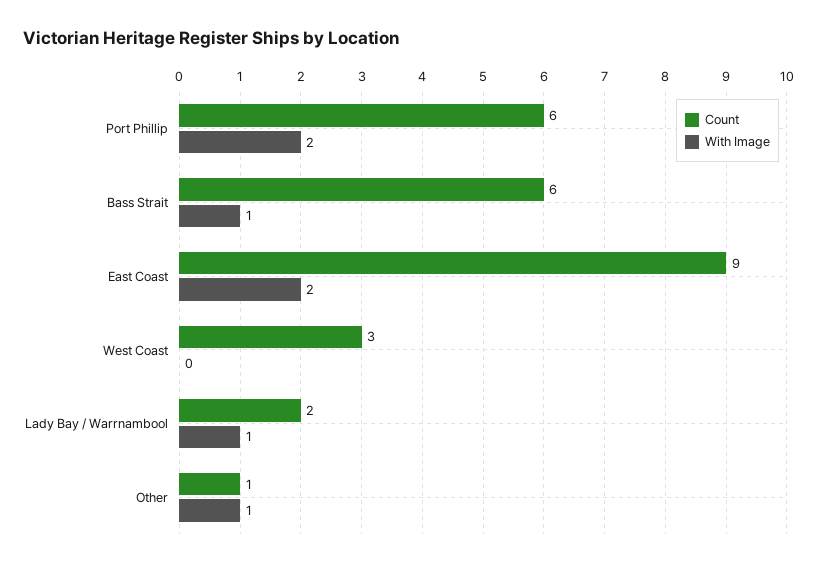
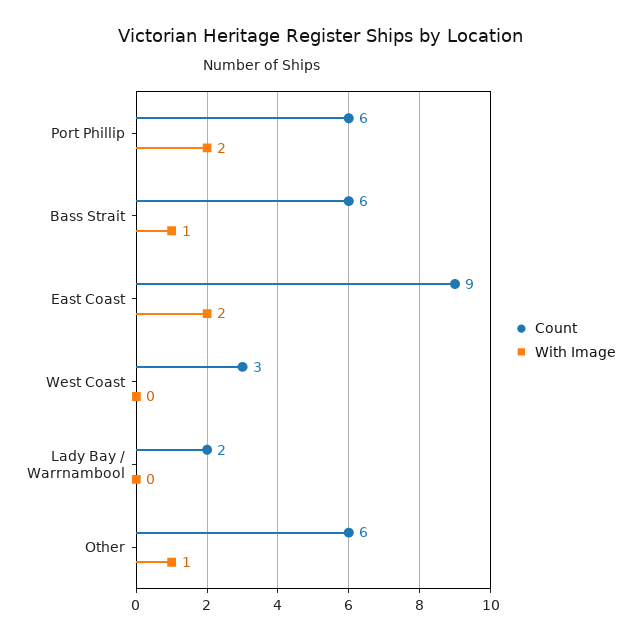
  {
    "Count": {
      "Port Phillip": 6,
      "Bass Strait": 6,
      "East Coast": 9,
      "West Coast": 3,
      "Lady Bay / Warrnambool": 2,
-     "Other": 1
+     "Other": 6
    },
    "With Image": {
      "Port Phillip": 2,
      "Bass Strait": 1,
      "East Coast": 2,
      "West Coast": 0,
-     "Lady Bay / Warrnambool": 1,
+     "Lady Bay / Warrnambool": 0,
      "Other": 1
    }
  }

